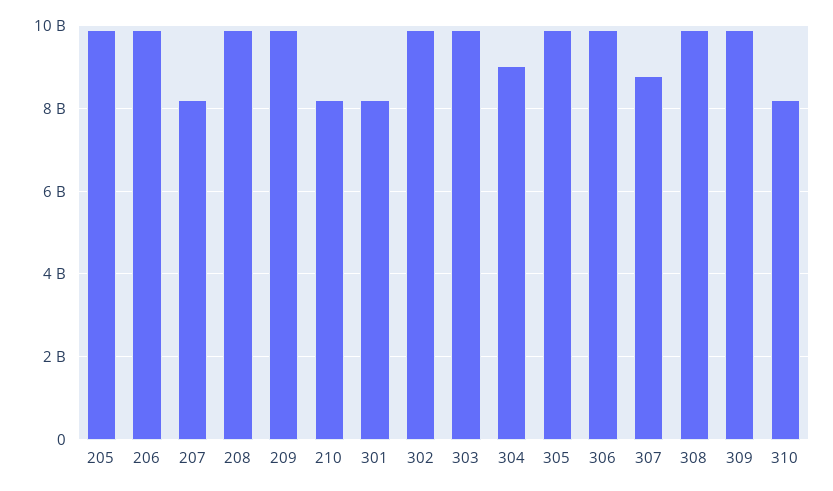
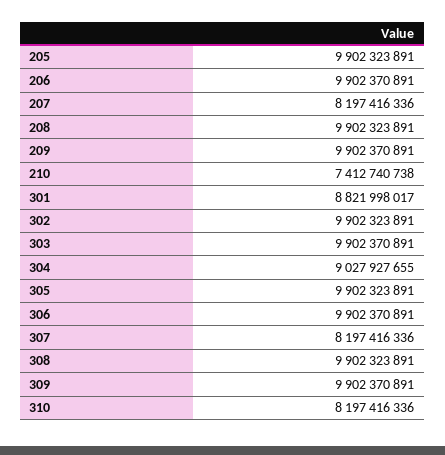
  {
    "205": 9902323891,
    "206": 9902370891,
    "207": 8197416336,
    "208": 9902323891,
    "209": 9902370891,
-   "210": 8200000000,
+   "210": 7412740738,
-   "301": 8200000000,
+   "301": 8821998017,
    "302": 9902323891,
    "303": 9902370891,
    "304": 9027927655,
    "305": 9902323891,
    "306": 9902370891,
-   "307": 8800000000,
+   "307": 8197416336,
    "308": 9902323891,
    "309": 9902370891,
    "310": 8197416336
  }

